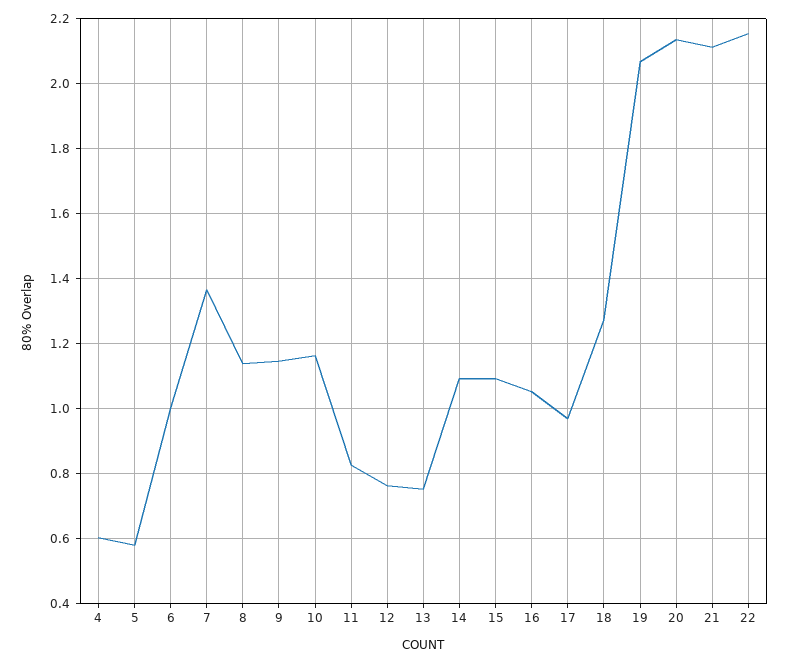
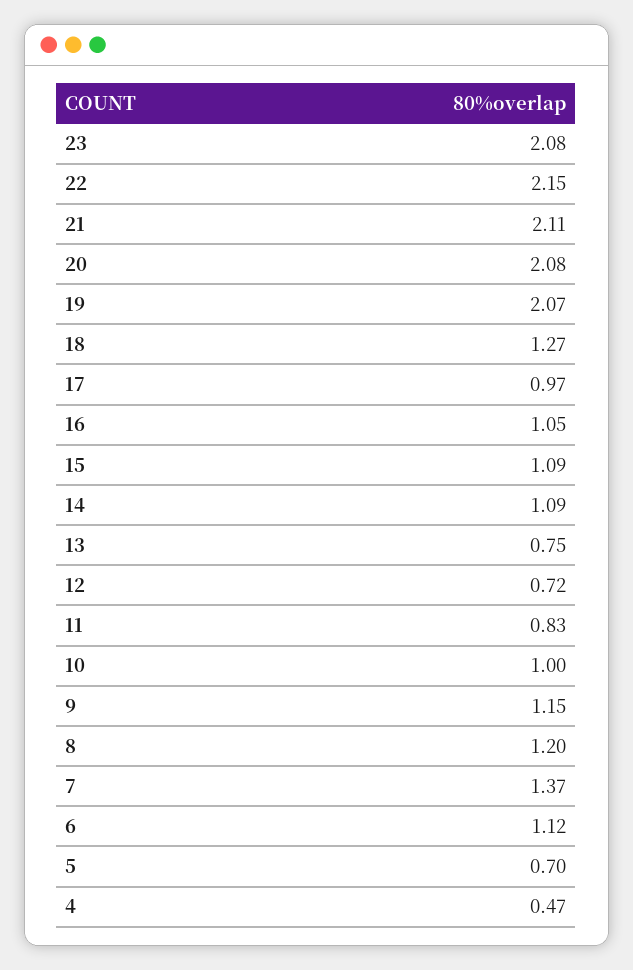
  {
-   "4": 0.6,
+   "4": 0.47,
-   "5": 0.58,
+   "5": 0.7,
-   "6": 1,
+   "6": 1.12,
    "7": 1.37,
-   "8": 1.14,
+   "8": 1.2,
    "9": 1.15,
-   "10": 1.16,
+   "10": 1,
    "11": 0.83,
-   "12": 0.76,
+   "12": 0.72,
    "13": 0.75,
    "14": 1.09,
    "15": 1.09,
    "16": 1.05,
    "17": 0.97,
    "18": 1.27,
    "19": 2.07,
-   "20": 2.14,
+   "20": 2.08,
    "21": 2.11,
-   "22": 2.15
+   "22": 2.15,
+   "23": 2.08
  }

